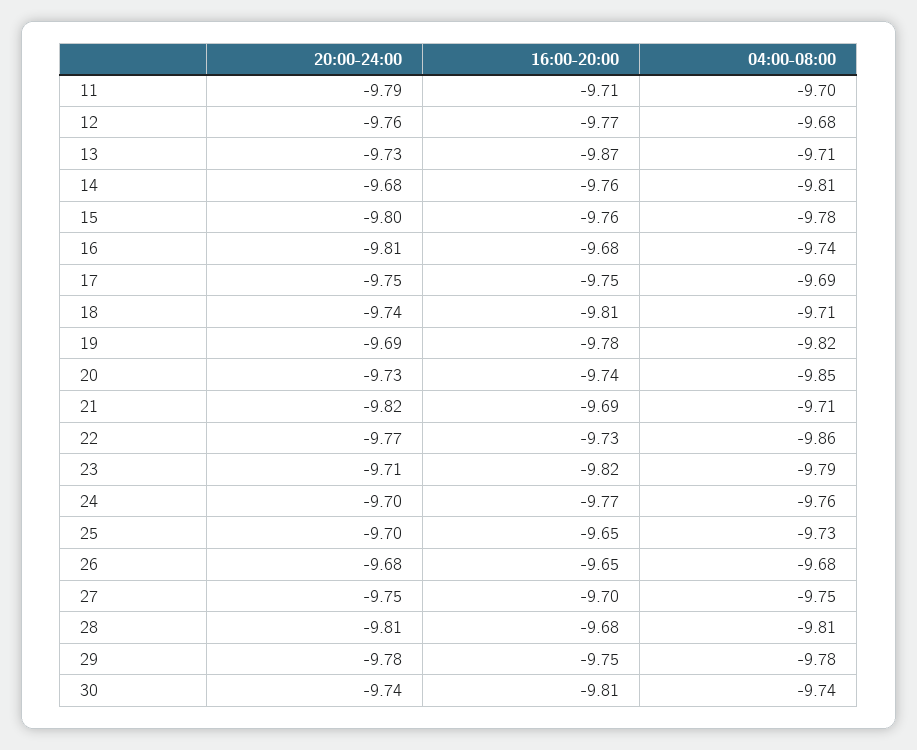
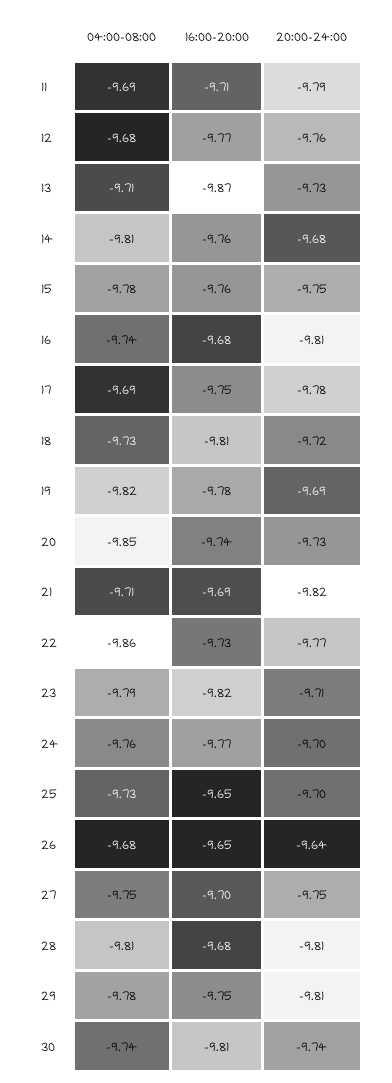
  {
    "20:00-24:00": {
      "11": -9.79,
      "12": -9.76,
      "13": -9.73,
      "14": -9.68,
-     "15": -9.8,
+     "15": -9.75,
      "16": -9.81,
-     "17": -9.75,
+     "17": -9.78,
-     "18": -9.74,
+     "18": -9.72,
      "19": -9.69,
      "20": -9.73,
      "21": -9.82,
      "22": -9.77,
      "23": -9.71,
      "24": -9.7,
      "25": -9.7,
-     "26": -9.68,
+     "26": -9.64,
      "27": -9.75,
      "28": -9.81,
-     "29": -9.78,
+     "29": -9.81,
      "30": -9.74
    },
    "16:00-20:00": {
      "11": -9.71,
      "12": -9.77,
      "13": -9.87,
      "14": -9.76,
      "15": -9.76,
      "16": -9.68,
      "17": -9.75,
      "18": -9.81,
      "19": -9.78,
      "20": -9.74,
      "21": -9.69,
      "22": -9.73,
      "23": -9.82,
      "24": -9.77,
      "25": -9.65,
      "26": -9.65,
      "27": -9.7,
      "28": -9.68,
      "29": -9.75,
      "30": -9.81
    },
    "04:00-08:00": {
-     "11": -9.7,
+     "11": -9.69,
      "12": -9.68,
      "13": -9.71,
      "14": -9.81,
      "15": -9.78,
      "16": -9.74,
      "17": -9.69,
-     "18": -9.71,
+     "18": -9.73,
      "19": -9.82,
      "20": -9.85,
      "21": -9.71,
      "22": -9.86,
      "23": -9.79,
      "24": -9.76,
      "25": -9.73,
      "26": -9.68,
      "27": -9.75,
      "28": -9.81,
      "29": -9.78,
      "30": -9.74
    }
  }

